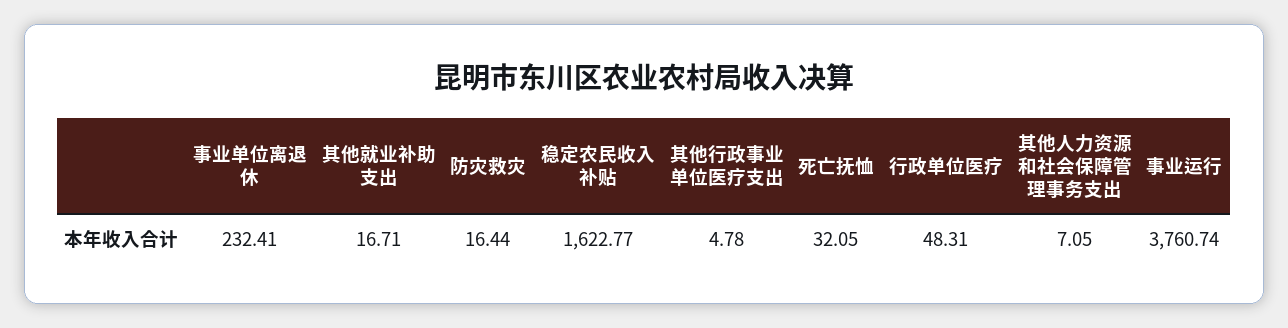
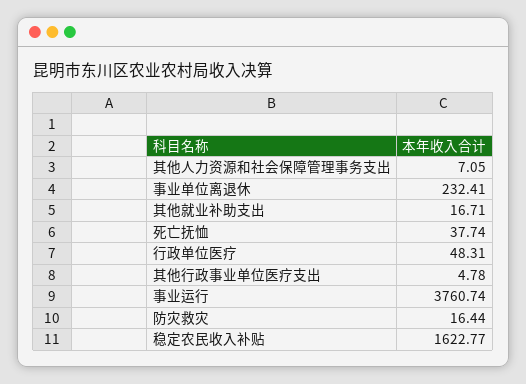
  {
    "事业单位离退休": 232.41,
    "其他就业补助支出": 16.71,
    "防灾救灾": 16.44,
    "稳定农民收入补贴": 1622.77,
    "其他行政事业单位医疗支出": 4.78,
-   "死亡抚恤": 32.05,
+   "死亡抚恤": 37.74,
    "行政单位医疗": 48.31,
    "其他人力资源和社会保障管理事务支出": 7.05,
    "事业运行": 3760.74
  }

